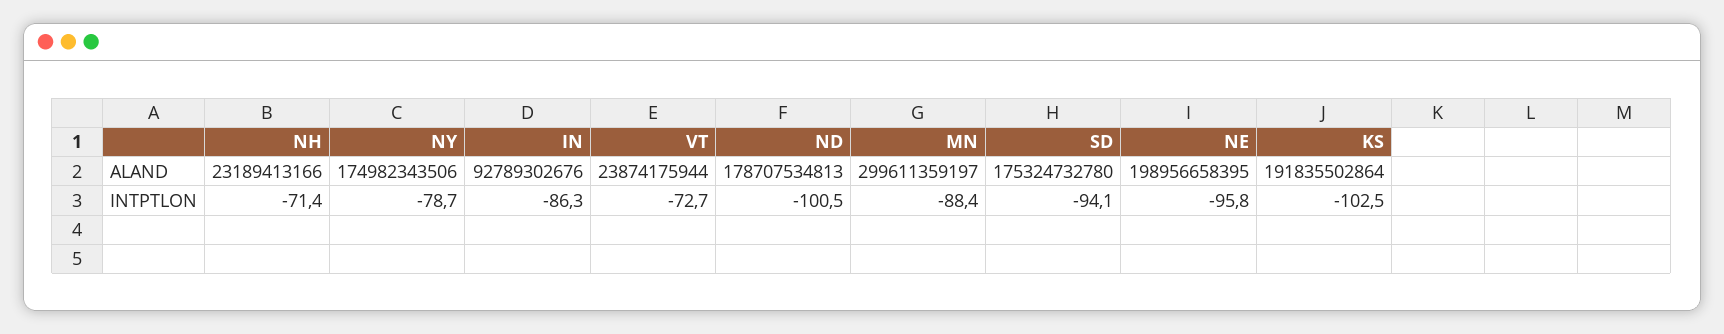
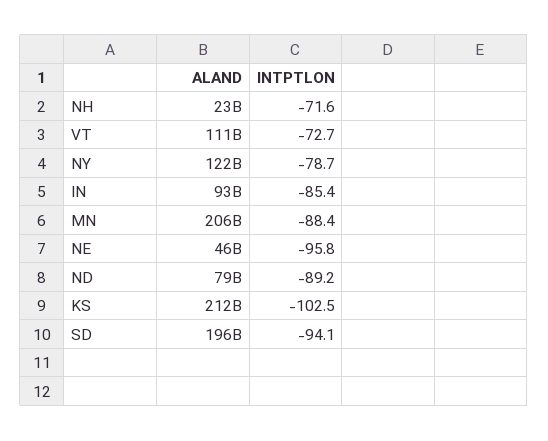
  {
    "NH": {
      "ALAND": 23189413166,
-     "INTPTLON": -71.4
+     "INTPTLON": -71.6
    },
    "NY": {
-     "ALAND": 174982343506,
+     "ALAND": 122000000000,
      "INTPTLON": -78.7
    },
    "IN": {
      "ALAND": 92789302676,
-     "INTPTLON": -86.3
+     "INTPTLON": -85.4
    },
    "VT": {
-     "ALAND": 23874175944,
+     "ALAND": 111000000000,
      "INTPTLON": -72.7
    },
    "ND": {
-     "ALAND": 178707534813,
+     "ALAND": 79000000000,
-     "INTPTLON": -100.5
+     "INTPTLON": -89.2
    },
    "MN": {
-     "ALAND": 299611359197,
+     "ALAND": 206000000000,
      "INTPTLON": -88.4
    },
    "SD": {
-     "ALAND": 175324732780,
+     "ALAND": 196000000000,
      "INTPTLON": -94.1
    },
    "NE": {
-     "ALAND": 198956658395,
+     "ALAND": 46000000000,
      "INTPTLON": -95.8
    },
    "KS": {
-     "ALAND": 191835502864,
+     "ALAND": 212000000000,
      "INTPTLON": -102.5
    }
  }

